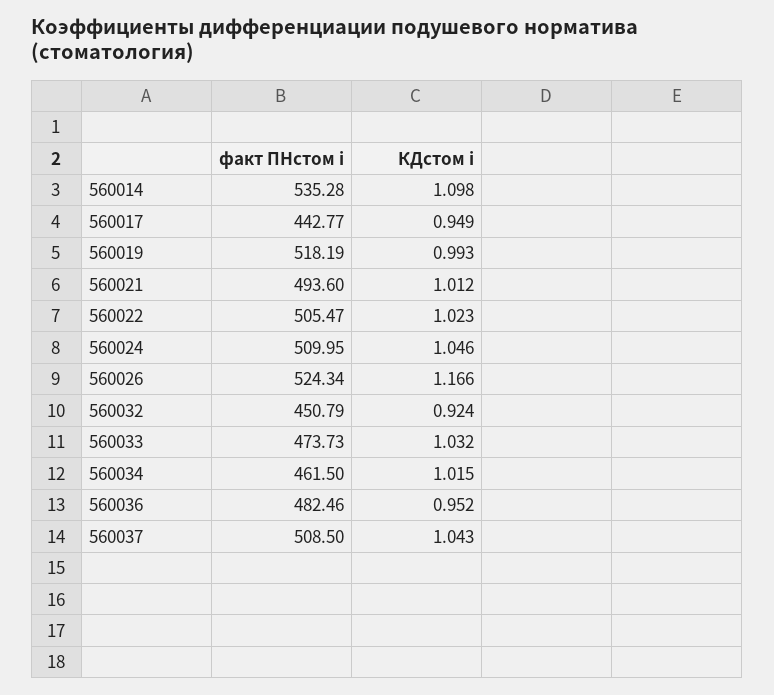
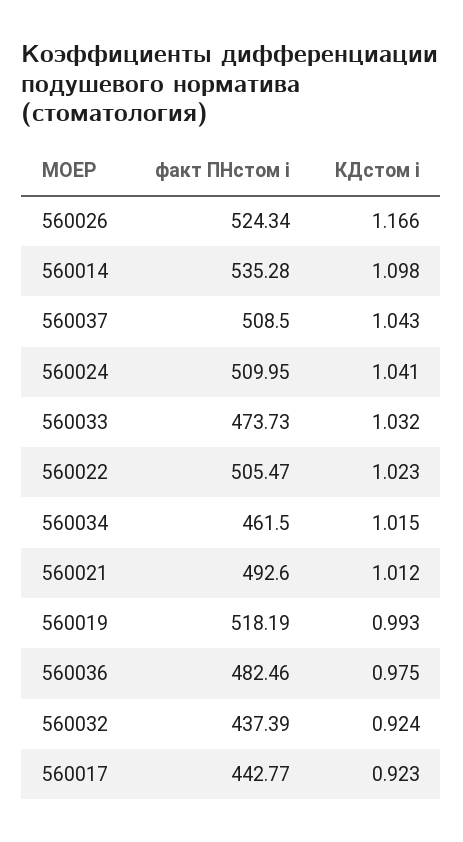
  {
    "факт ПНстом i": {
      "560014": 535.28,
      "560017": 442.77,
      "560019": 518.19,
-     "560021": 493.6,
+     "560021": 492.6,
      "560022": 505.47,
      "560024": 509.95,
      "560026": 524.34,
-     "560032": 450.79,
+     "560032": 437.39,
      "560033": 473.73,
      "560034": 461.5,
      "560036": 482.46,
      "560037": 508.5
    },
    "КДстом i": {
      "560014": 1.098,
-     "560017": 0.949,
+     "560017": 0.923,
      "560019": 0.993,
      "560021": 1.012,
      "560022": 1.023,
-     "560024": 1.046,
+     "560024": 1.041,
      "560026": 1.166,
      "560032": 0.924,
      "560033": 1.032,
      "560034": 1.015,
-     "560036": 0.952,
+     "560036": 0.975,
      "560037": 1.043
    }
  }

